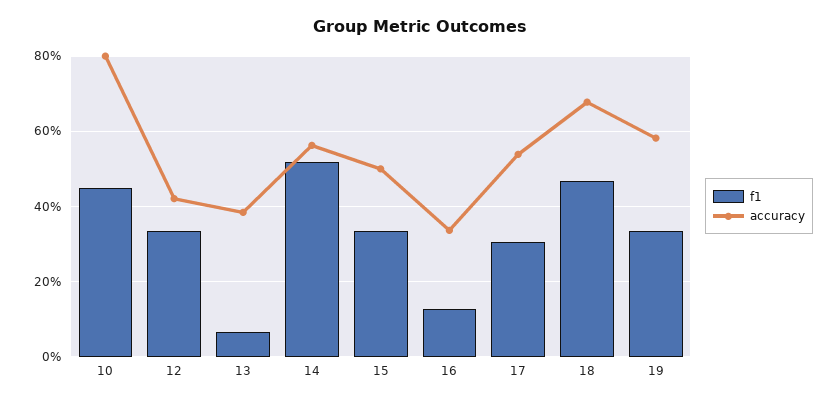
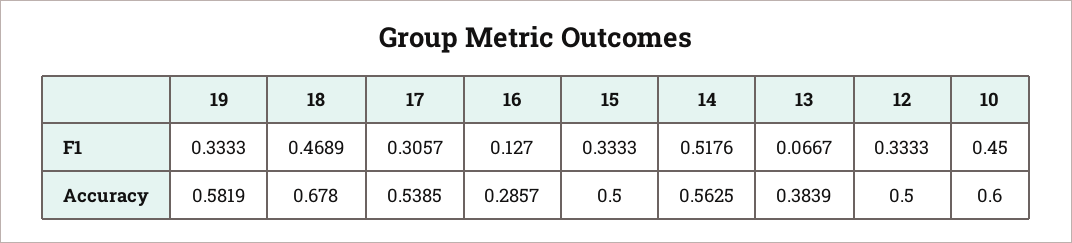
  {
    "f1": {
      "10": 0.45,
      "12": 0.3333,
      "13": 0.0667,
      "14": 0.5176,
      "15": 0.3333,
      "16": 0.127,
      "17": 0.3057,
      "18": 0.4689,
      "19": 0.3333
    },
    "accuracy": {
-     "10": 0.8,
+     "10": 0.6,
-     "12": 0.42,
+     "12": 0.5,
      "13": 0.3839,
      "14": 0.5625,
      "15": 0.5,
-     "16": 0.34,
+     "16": 0.2857,
      "17": 0.5385,
      "18": 0.678,
      "19": 0.5819
    }
  }

